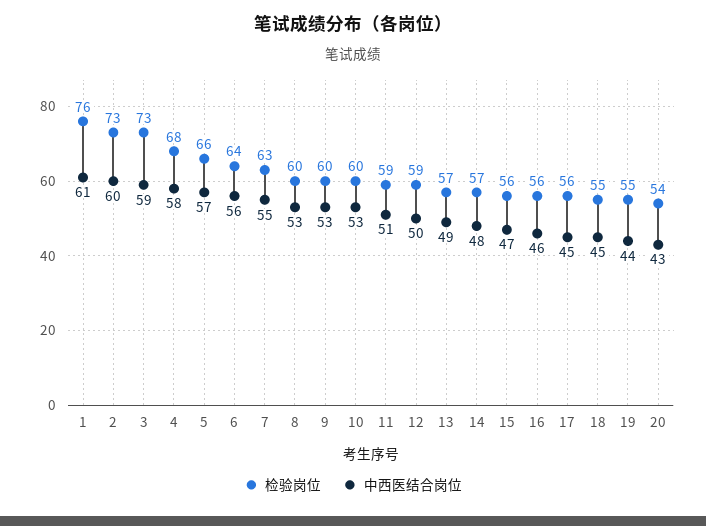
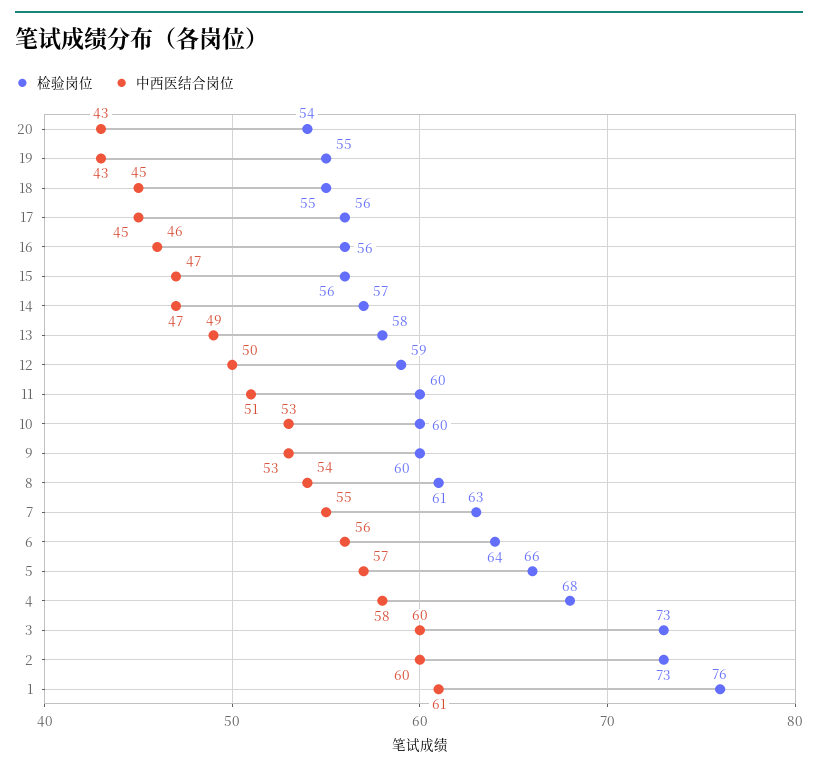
  {
    "检验岗位": {
      "1": 76,
      "2": 73,
      "3": 73,
      "4": 68,
      "5": 66,
      "6": 64,
      "7": 63,
-     "8": 60,
+     "8": 61,
      "9": 60,
      "10": 60,
-     "11": 59,
+     "11": 60,
      "12": 59,
-     "13": 57,
+     "13": 58,
      "14": 57,
      "15": 56,
      "16": 56,
      "17": 56,
      "18": 55,
      "19": 55,
      "20": 54
    },
    "中西医结合岗位": {
      "1": 61,
      "2": 60,
-     "3": 59,
+     "3": 60,
      "4": 58,
      "5": 57,
      "6": 56,
      "7": 55,
-     "8": 53,
+     "8": 54,
      "9": 53,
      "10": 53,
      "11": 51,
      "12": 50,
      "13": 49,
-     "14": 48,
+     "14": 47,
      "15": 47,
      "16": 46,
      "17": 45,
      "18": 45,
-     "19": 44,
+     "19": 43,
      "20": 43
    }
  }

